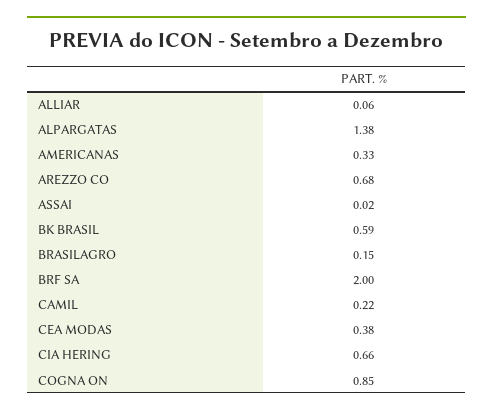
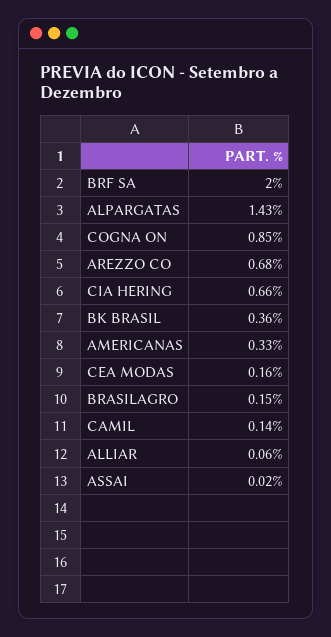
  {
    "ALLIAR": 0.06,
-   "ALPARGATAS": 1.38,
+   "ALPARGATAS": 1.43,
    "AMERICANAS": 0.33,
    "AREZZO CO": 0.68,
    "ASSAI": 0.02,
-   "BK BRASIL": 0.59,
+   "BK BRASIL": 0.36,
    "BRASILAGRO": 0.15,
    "BRF SA": 2,
-   "CAMIL": 0.22,
+   "CAMIL": 0.14,
-   "CEA MODAS": 0.38,
+   "CEA MODAS": 0.16,
    "CIA HERING": 0.66,
    "COGNA ON": 0.85
  }

